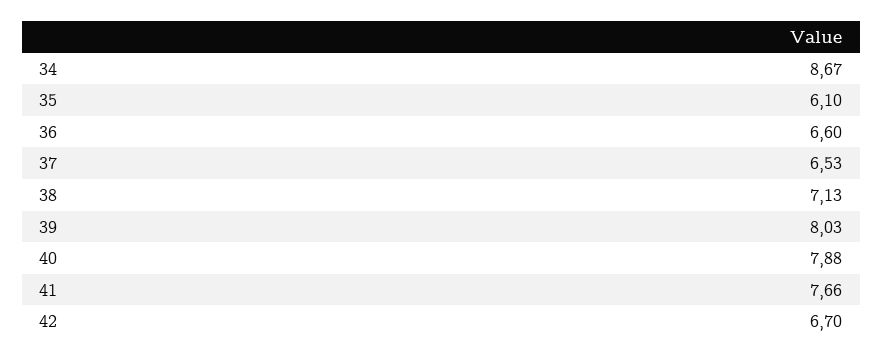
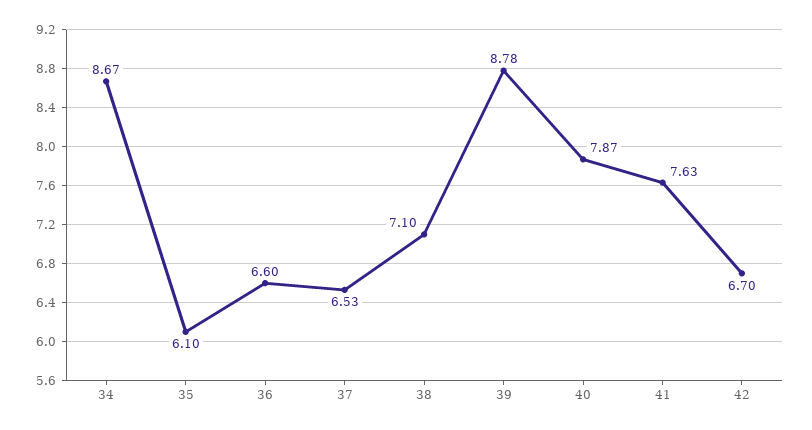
  {
    "34": 8.67,
    "35": 6.1,
    "36": 6.6,
    "37": 6.53,
-   "38": 7.13,
+   "38": 7.1,
-   "39": 8.03,
+   "39": 8.78,
-   "40": 7.88,
+   "40": 7.87,
-   "41": 7.66,
+   "41": 7.63,
    "42": 6.7
  }

